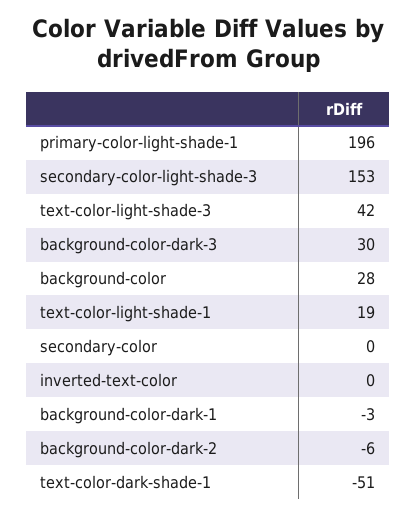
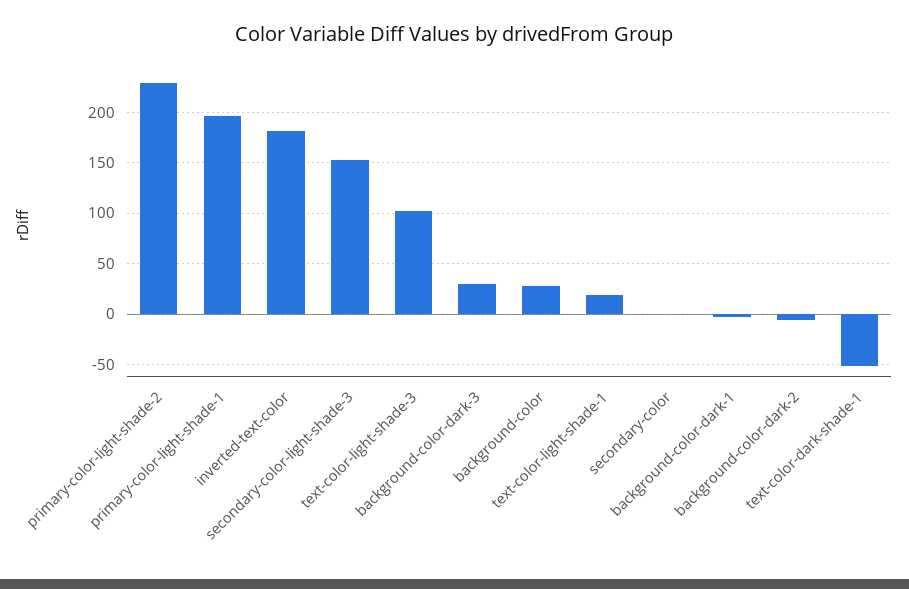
  {
    "primary-color-light-shade-1": 196,
    "secondary-color-light-shade-3": 153,
-   "text-color-light-shade-3": 42,
+   "text-color-light-shade-3": 100,
    "background-color-dark-3": 30,
    "background-color": 28,
    "text-color-light-shade-1": 19,
    "secondary-color": 0,
-   "inverted-text-color": 0,
+   "inverted-text-color": 180,
    "background-color-dark-1": -3,
    "background-color-dark-2": -6,
-   "text-color-dark-shade-1": -51
+   "text-color-dark-shade-1": -51,
+   "primary-color-light-shade-2": 230
  }

